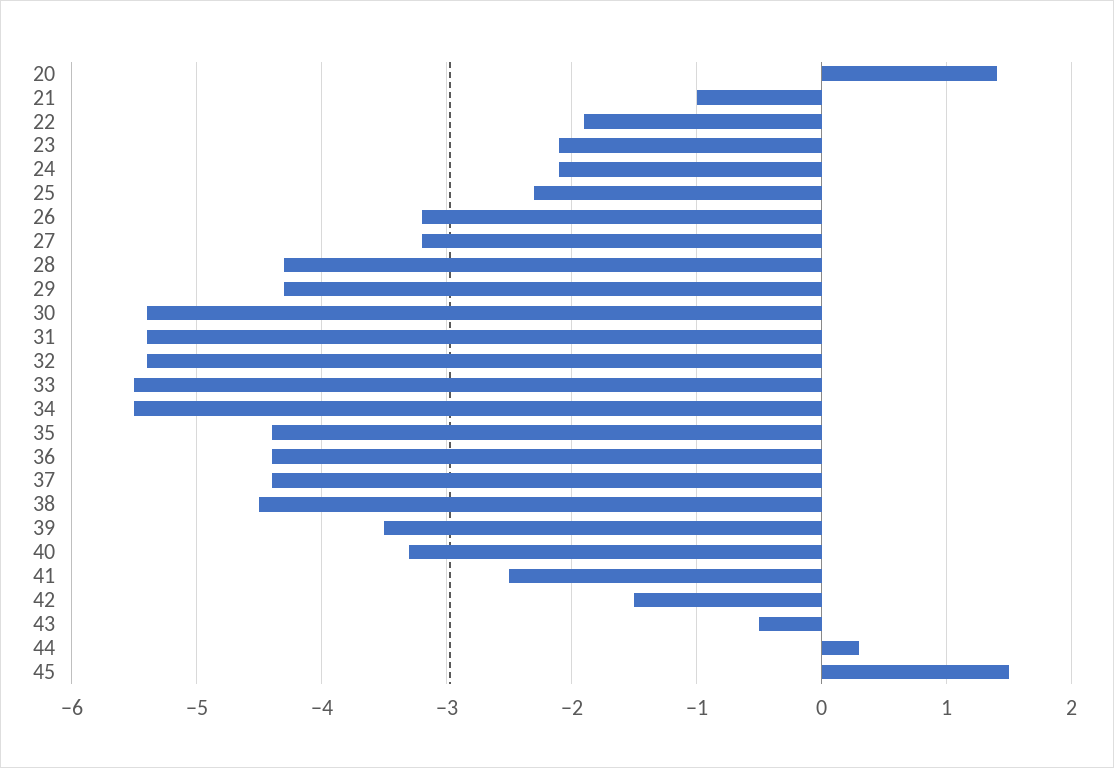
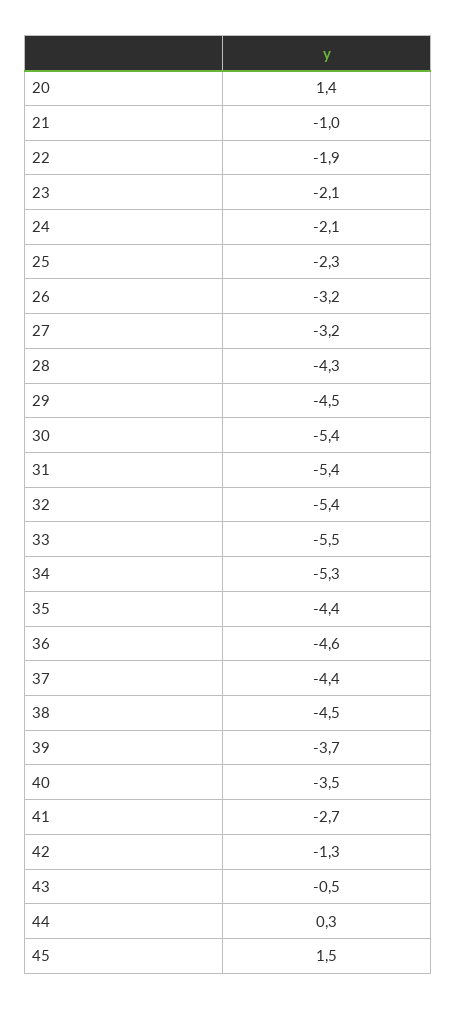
  {
    "20": 1.4,
    "21": -1,
    "22": -1.9,
    "23": -2.1,
    "24": -2.1,
    "25": -2.3,
    "26": -3.2,
    "27": -3.2,
    "28": -4.3,
-   "29": -4.3,
+   "29": -4.5,
    "30": -5.4,
    "31": -5.4,
    "32": -5.4,
    "33": -5.5,
-   "34": -5.5,
+   "34": -5.3,
    "35": -4.4,
-   "36": -4.4,
+   "36": -4.6,
    "37": -4.4,
    "38": -4.5,
-   "39": -3.5,
+   "39": -3.7,
-   "40": -3.3,
+   "40": -3.5,
-   "41": -2.5,
+   "41": -2.7,
-   "42": -1.5,
+   "42": -1.3,
    "43": -0.5,
    "44": 0.3,
    "45": 1.5
  }

